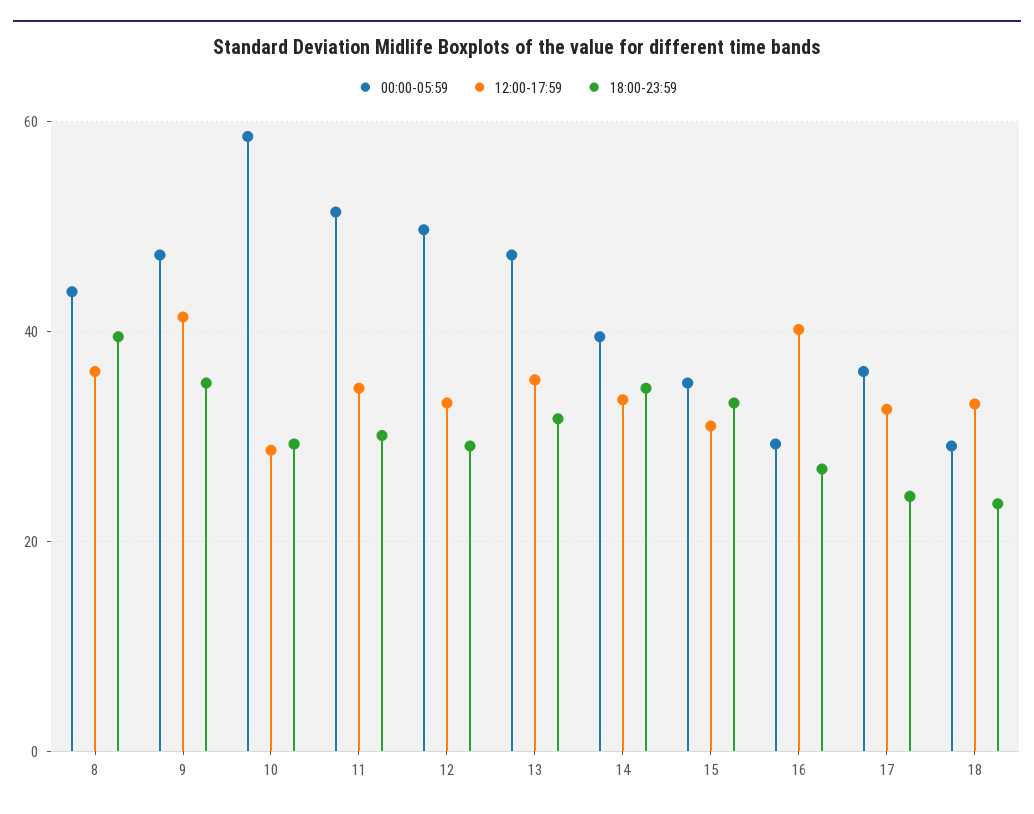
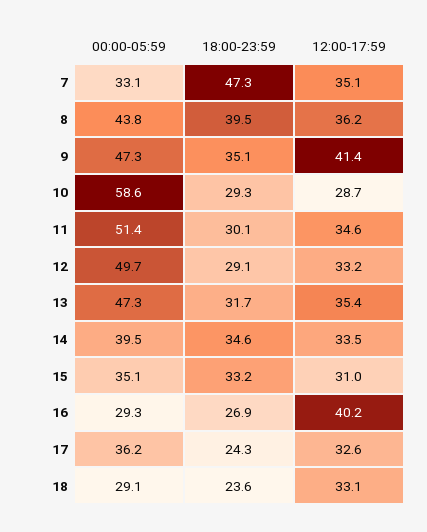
  {
    "00:00-05:59": {
      "8": 43.8,
      "9": 47.3,
      "10": 58.6,
      "11": 51.4,
      "12": 49.7,
      "13": 47.3,
      "14": 39.5,
      "15": 35.1,
      "16": 29.3,
      "17": 36.2,
-     "18": 29.1
+     "18": 29.1,
+     "7": 33.1
    },
    "12:00-17:59": {
      "8": 36.2,
      "9": 41.4,
      "10": 28.7,
      "11": 34.6,
      "12": 33.2,
      "13": 35.4,
      "14": 33.5,
      "15": 31,
      "16": 40.2,
      "17": 32.6,
-     "18": 33.1
+     "18": 33.1,
+     "7": 35.1
    },
    "18:00-23:59": {
      "8": 39.5,
      "9": 35.1,
      "10": 29.3,
      "11": 30.1,
      "12": 29.1,
      "13": 31.7,
      "14": 34.6,
      "15": 33.2,
      "16": 26.9,
      "17": 24.3,
-     "18": 23.6
+     "18": 23.6,
+     "7": 47.3
    }
  }

